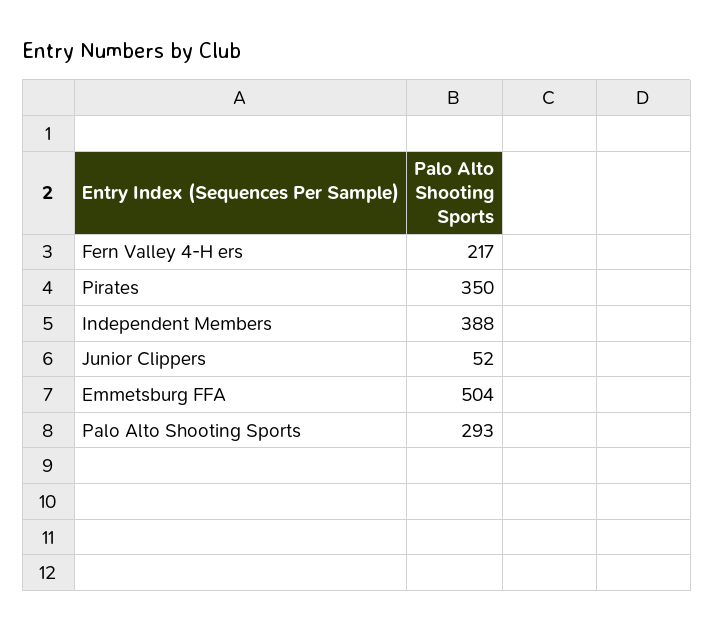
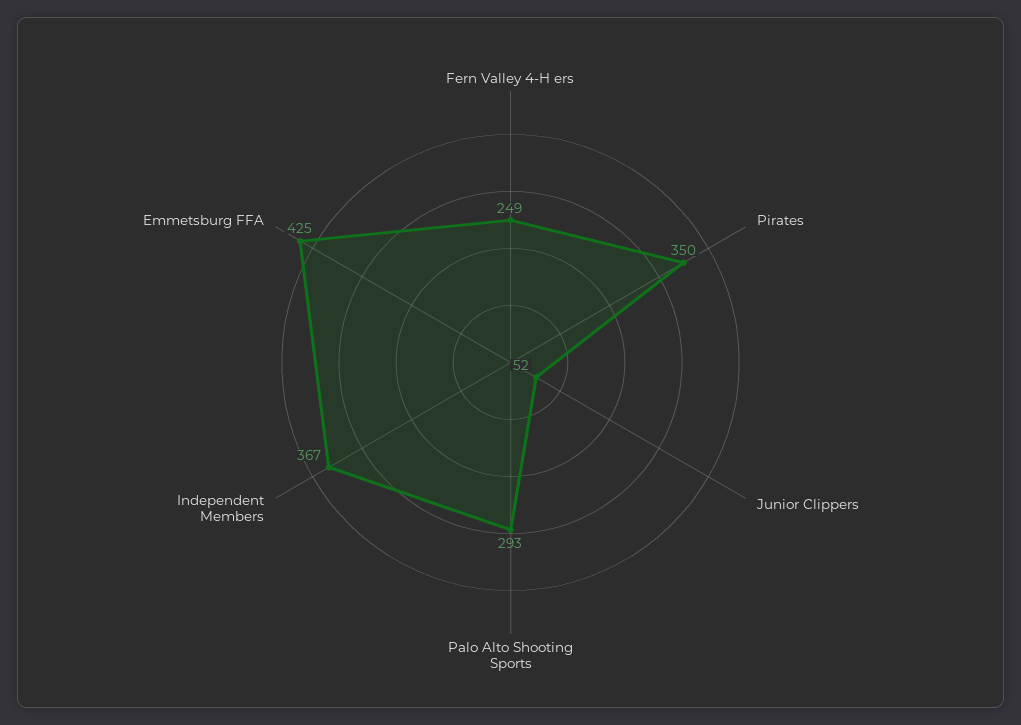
  {
-   "Fern Valley 4-H ers": 217,
+   "Fern Valley 4-H ers": 249,
    "Pirates": 350,
-   "Independent Members": 388,
+   "Independent Members": 367,
    "Junior Clippers": 52,
-   "Emmetsburg FFA": 504,
+   "Emmetsburg FFA": 425,
    "Palo Alto Shooting Sports": 293
  }

